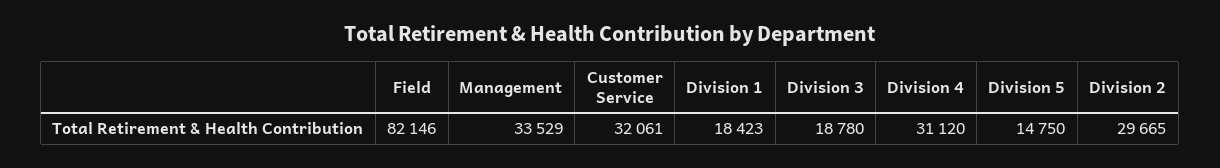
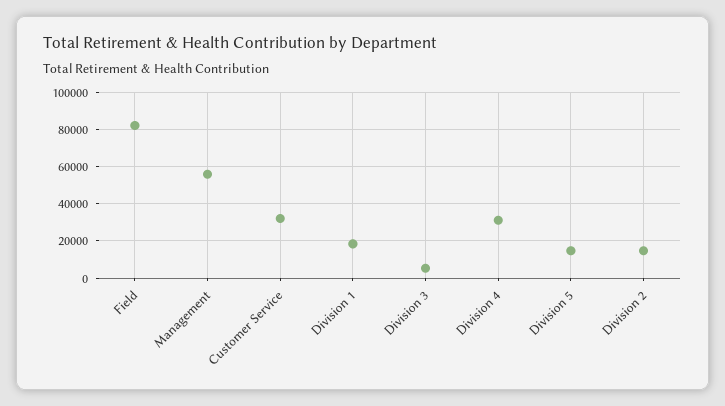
  {
    "Field": 82146,
-   "Management": 33529,
+   "Management": 55000,
    "Customer Service": 32061,
    "Division 1": 18423,
-   "Division 3": 18780,
+   "Division 3": 5000,
    "Division 4": 31120,
    "Division 5": 14750,
-   "Division 2": 29665
+   "Division 2": 15000
  }

